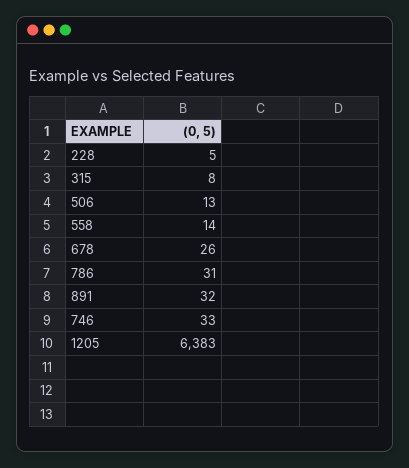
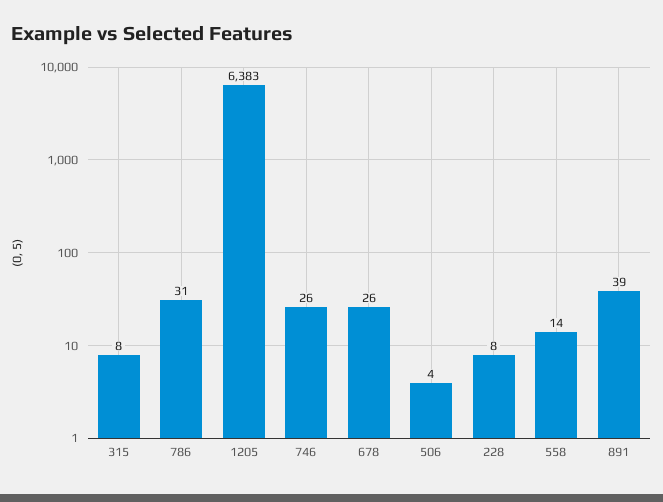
  {
-   "228": 5,
+   "228": 8,
    "315": 8,
-   "506": 13,
+   "506": 4,
    "558": 14,
    "678": 26,
    "786": 31,
-   "891": 32,
+   "891": 39,
-   "746": 33,
+   "746": 26,
    "1205": 6383
  }

